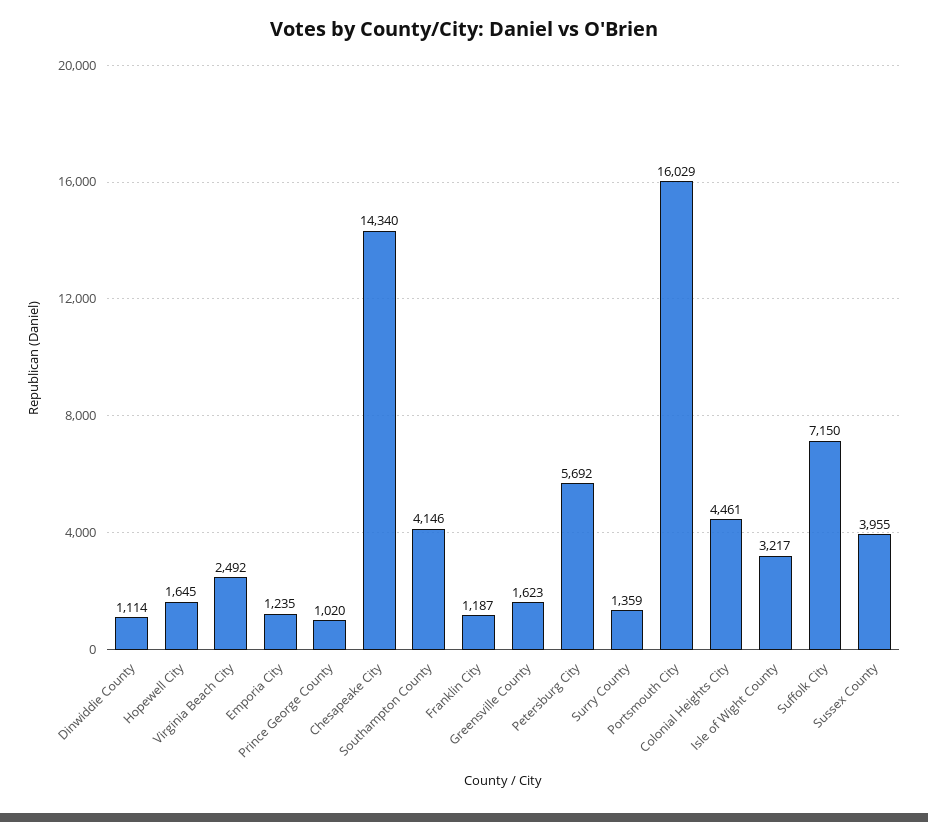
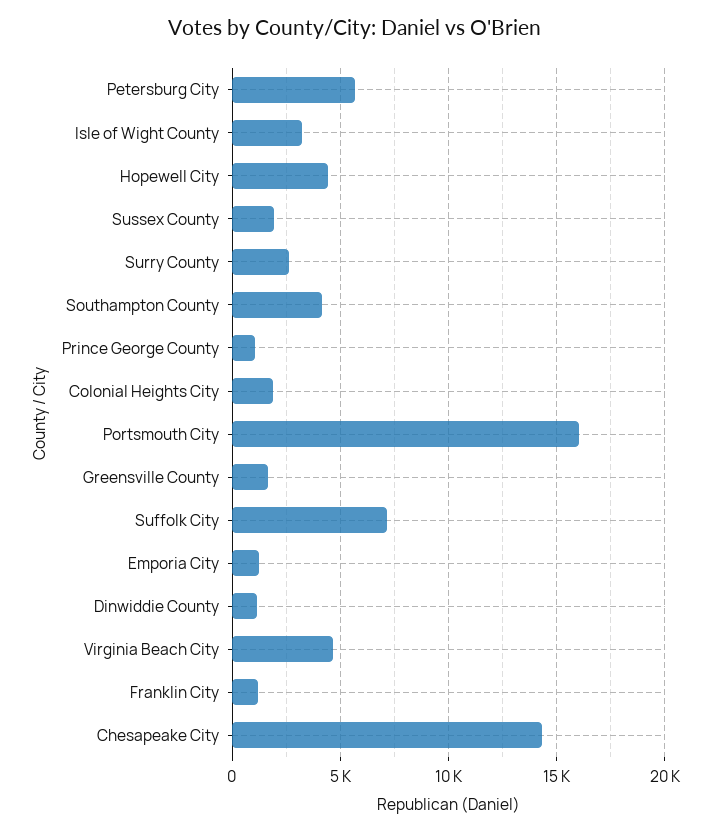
  {
    "Dinwiddie County": 1114,
-   "Hopewell City": 1645,
+   "Hopewell City": 4500,
-   "Virginia Beach City": 2492,
+   "Virginia Beach City": 4500,
    "Emporia City": 1235,
    "Prince George County": 1020,
    "Chesapeake City": 14340,
    "Southampton County": 4146,
    "Franklin City": 1187,
    "Greensville County": 1623,
    "Petersburg City": 5692,
-   "Surry County": 1359,
+   "Surry County": 2500,
    "Portsmouth City": 16029,
-   "Colonial Heights City": 4461,
+   "Colonial Heights City": 2000,
    "Isle of Wight County": 3217,
    "Suffolk City": 7150,
-   "Sussex County": 3955
+   "Sussex County": 2000
  }

